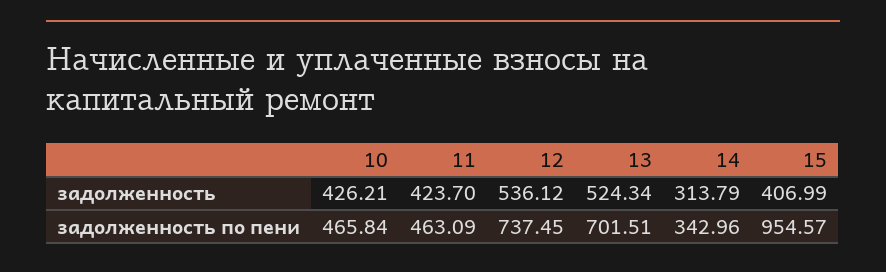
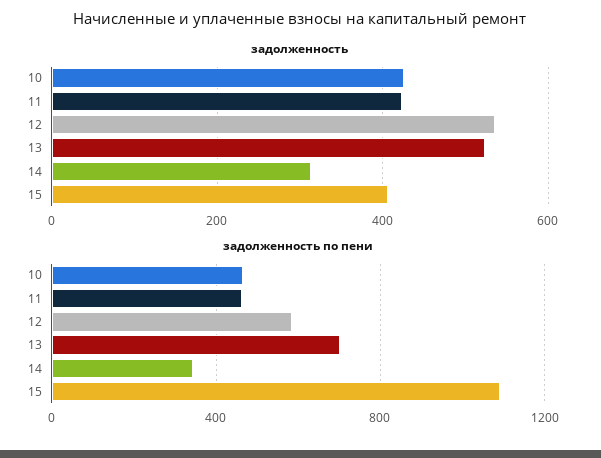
  {
    "задолженность": {
      "10": 426.21,
      "11": 423.7,
      "12": 536.12,
      "13": 524.34,
      "14": 313.79,
      "15": 406.99
    },
    "задолженность по пени": {
      "10": 465.84,
      "11": 463.09,
-     "12": 737.45,
+     "12": 600,
      "13": 701.51,
      "14": 342.96,
-     "15": 954.57
+     "15": 1100
    }
  }

